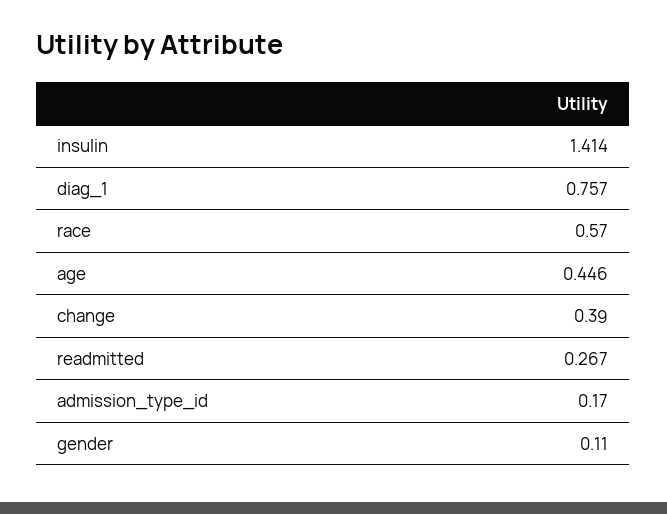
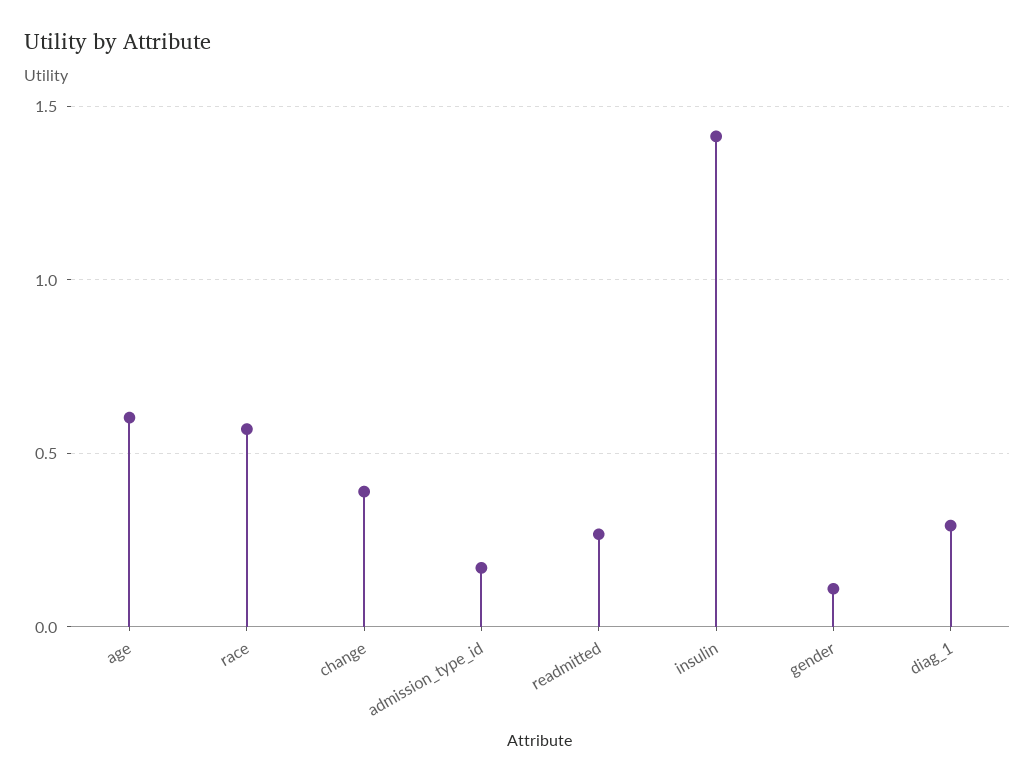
  {
    "insulin": 1.414,
-   "diag_1": 0.757,
+   "diag_1": 0.3,
    "race": 0.57,
-   "age": 0.446,
+   "age": 0.6,
    "change": 0.39,
    "readmitted": 0.267,
    "admission_type_id": 0.17,
    "gender": 0.11
  }

